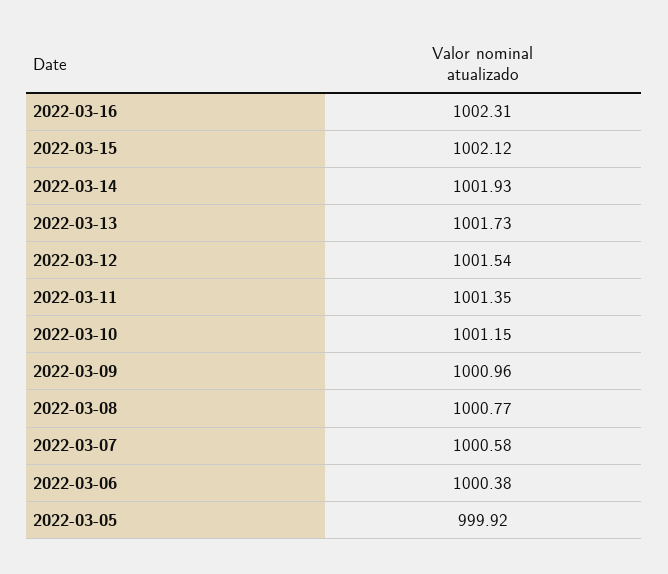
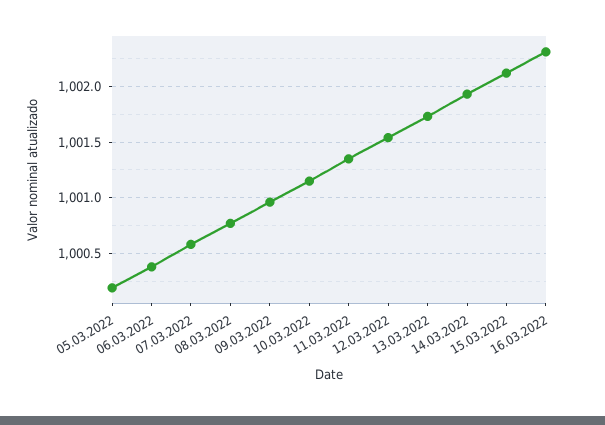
  {
    "2022-03-16": 1002.31,
    "2022-03-15": 1002.12,
    "2022-03-14": 1001.93,
    "2022-03-13": 1001.73,
    "2022-03-12": 1001.54,
    "2022-03-11": 1001.35,
    "2022-03-10": 1001.15,
    "2022-03-09": 1000.96,
    "2022-03-08": 1000.77,
    "2022-03-07": 1000.58,
    "2022-03-06": 1000.38,
-   "2022-03-05": 999.92
+   "2022-03-05": 1000.2
  }

